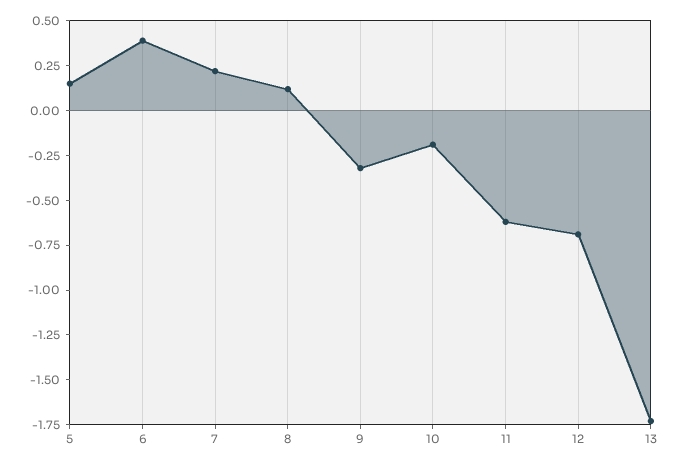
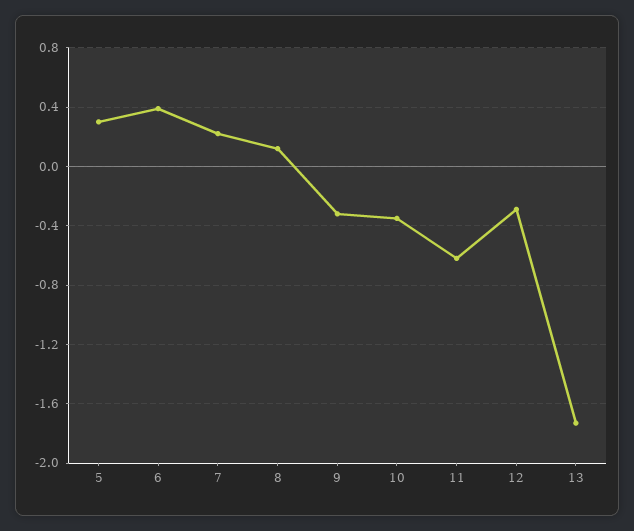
  {
-   "5": 0.15,
+   "5": 0.3,
    "6": 0.4,
    "7": 0.2,
    "8": 0.1,
    "9": -0.3,
-   "10": -0.2,
+   "10": -0.35,
    "11": -0.6,
-   "12": -0.7,
+   "12": -0.3,
    "13": -1.75
  }

